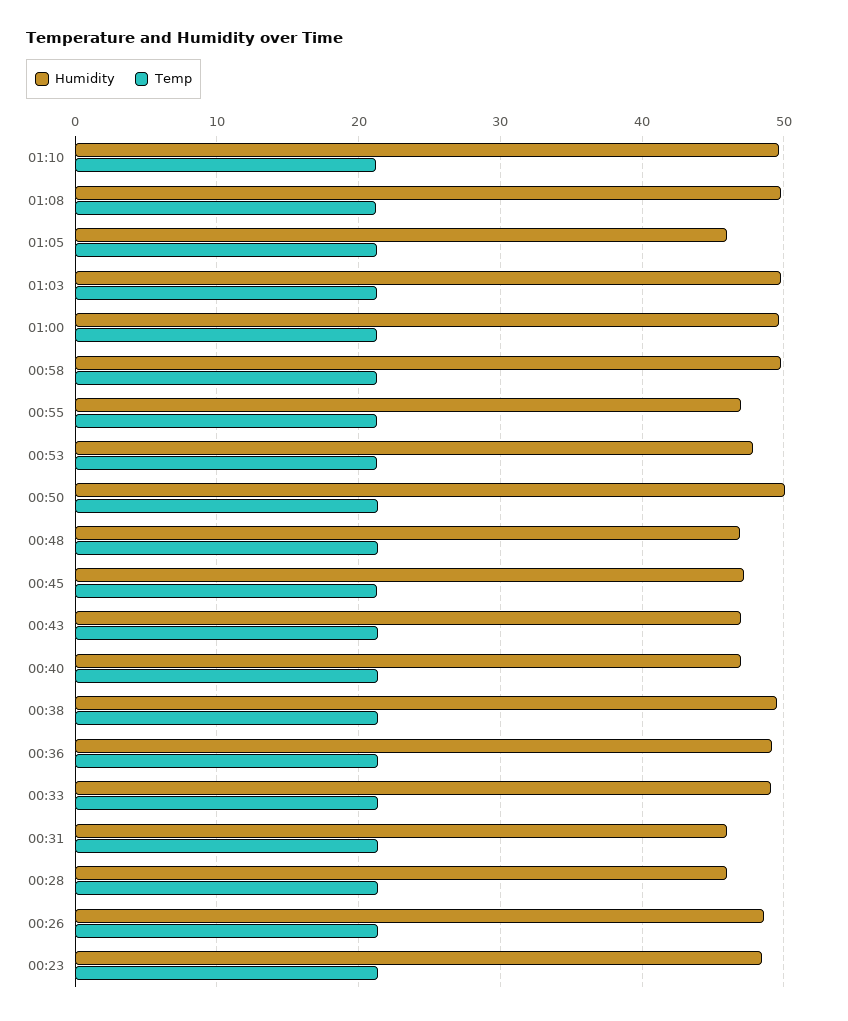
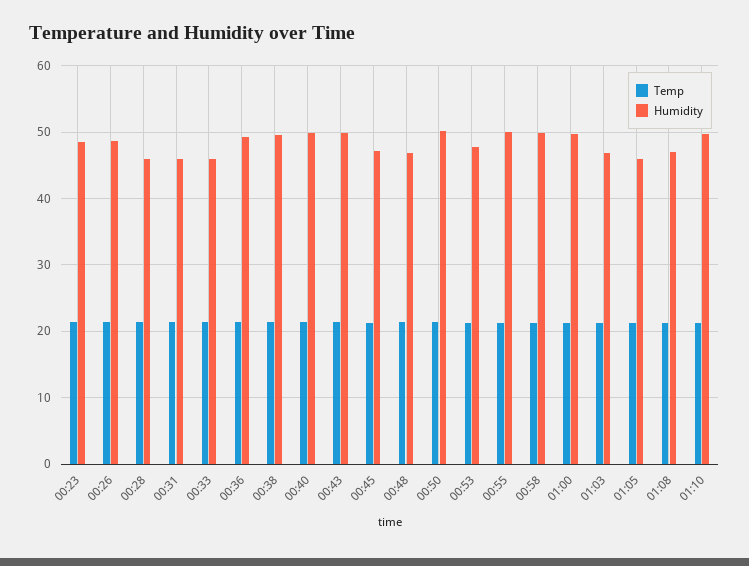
  {
    "Humidity": {
      "01:10": 50,
-     "01:08": 50,
+     "01:08": 47,
      "01:05": 46,
-     "01:03": 50,
+     "01:03": 47,
      "01:00": 50,
      "00:58": 50,
-     "00:55": 47,
+     "00:55": 50,
      "00:53": 48,
      "00:50": 50,
      "00:48": 47,
      "00:45": 47,
-     "00:43": 47,
+     "00:43": 50,
-     "00:40": 47,
+     "00:40": 50,
      "00:38": 50,
      "00:36": 49,
-     "00:33": 49,
+     "00:33": 46,
      "00:31": 46,
      "00:28": 46,
      "00:26": 49,
      "00:23": 49
    },
    "Temp": {
      "01:10": 21,
      "01:08": 21,
      "01:05": 21,
      "01:03": 21,
      "01:00": 21,
      "00:58": 21,
      "00:55": 21,
      "00:53": 21,
      "00:50": 21,
      "00:48": 21,
      "00:45": 21,
      "00:43": 21,
      "00:40": 21,
      "00:38": 21,
      "00:36": 21,
      "00:33": 21,
      "00:31": 21,
      "00:28": 21,
      "00:26": 21,
      "00:23": 21
    }
  }

